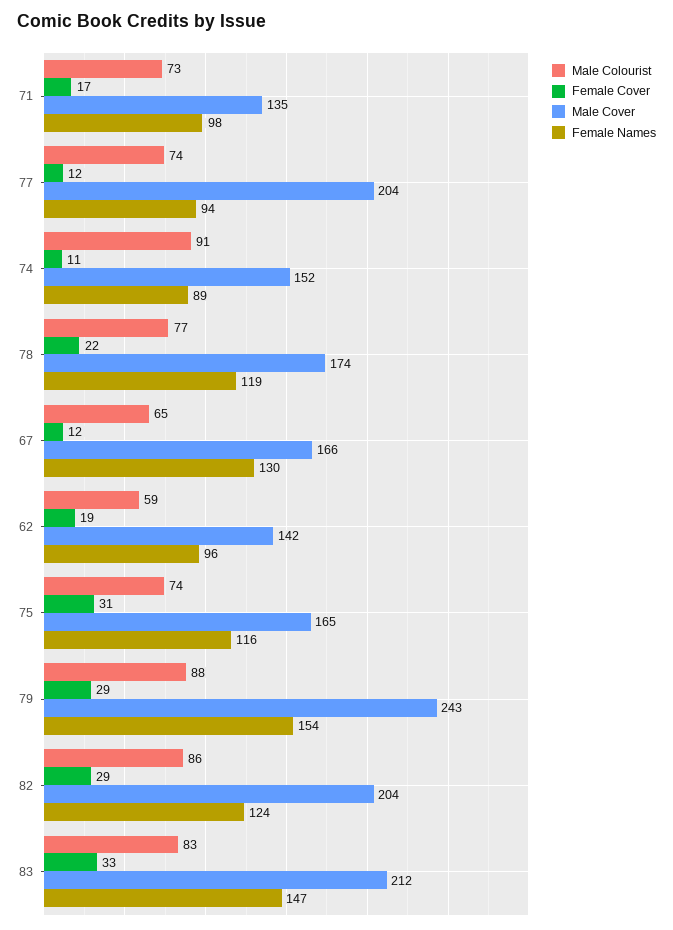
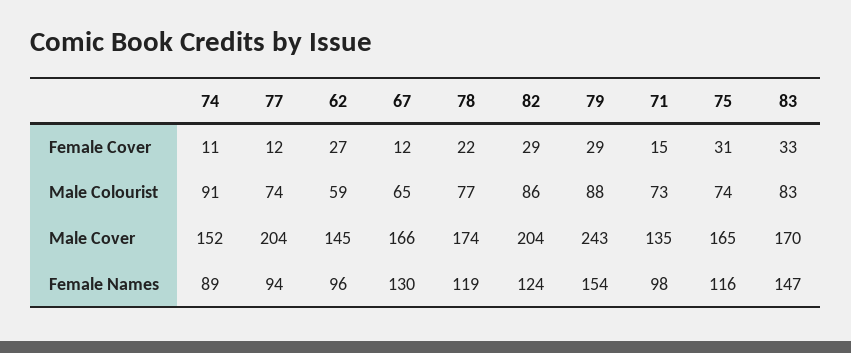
  {
    "Male Colourist": {
      "71": 73,
      "77": 74,
      "74": 91,
      "78": 77,
      "67": 65,
      "62": 59,
      "75": 74,
      "79": 88,
      "82": 86,
      "83": 83
    },
    "Female Cover": {
-     "71": 17,
+     "71": 15,
      "77": 12,
      "74": 11,
      "78": 22,
      "67": 12,
-     "62": 19,
+     "62": 27,
      "75": 31,
      "79": 29,
      "82": 29,
      "83": 33
    },
    "Male Cover": {
      "71": 135,
      "77": 204,
      "74": 152,
      "78": 174,
      "67": 166,
-     "62": 142,
+     "62": 145,
      "75": 165,
      "79": 243,
      "82": 204,
-     "83": 212
+     "83": 170
    },
    "Female Names": {
      "71": 98,
      "77": 94,
      "74": 89,
      "78": 119,
      "67": 130,
      "62": 96,
      "75": 116,
      "79": 154,
      "82": 124,
      "83": 147
    }
  }

